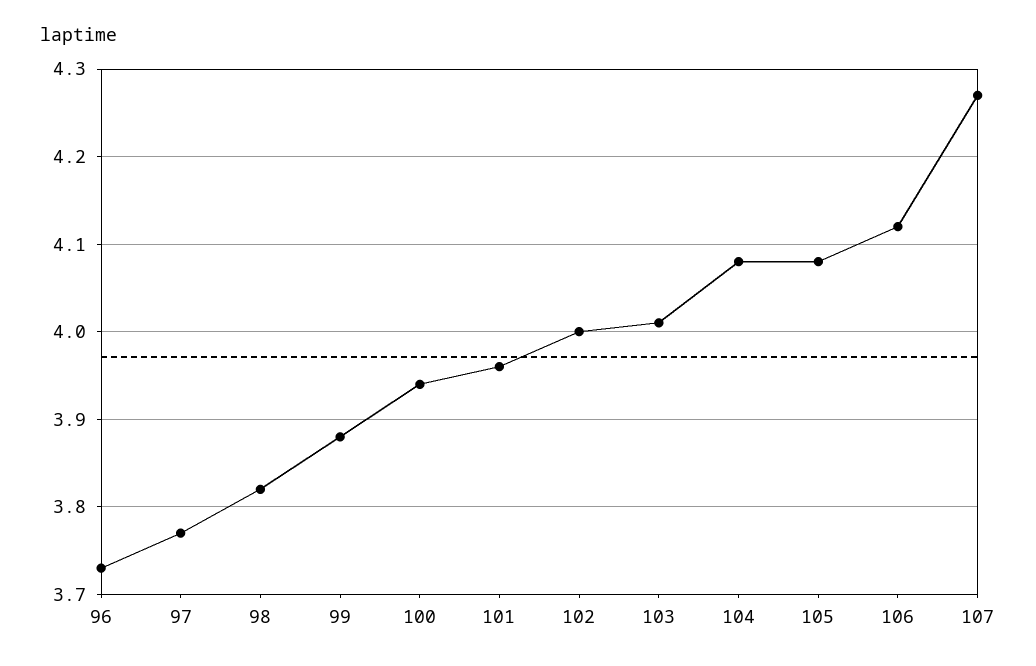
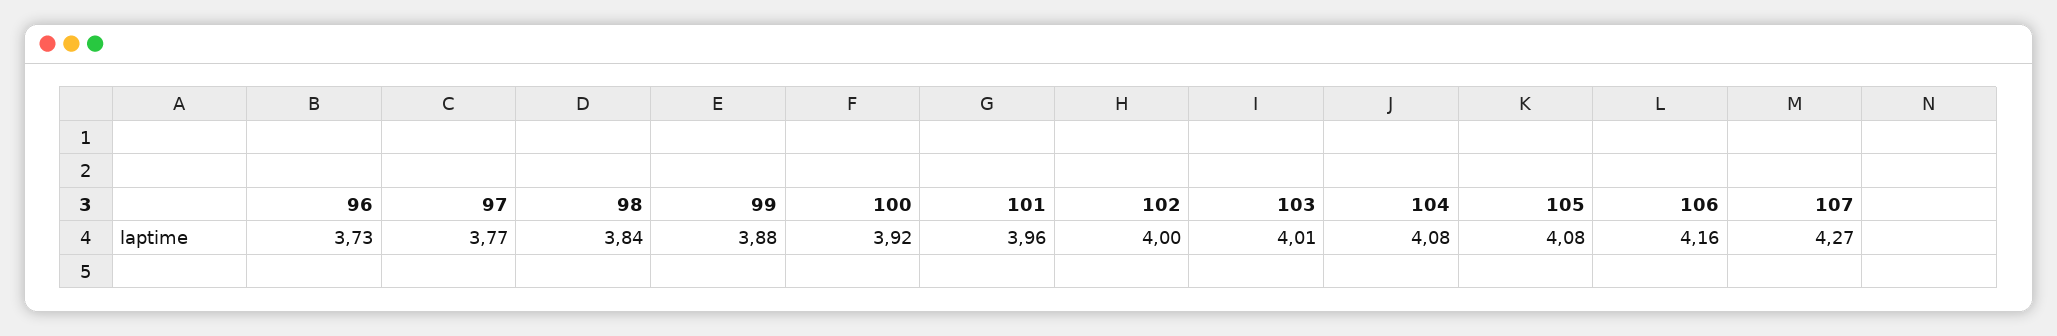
  {
    "96": 3.73,
    "97": 3.77,
-   "98": 3.82,
+   "98": 3.84,
    "99": 3.88,
-   "100": 3.94,
+   "100": 3.92,
    "101": 3.96,
    "102": 4,
    "103": 4.01,
    "104": 4.08,
    "105": 4.08,
-   "106": 4.12,
+   "106": 4.16,
    "107": 4.27
  }

